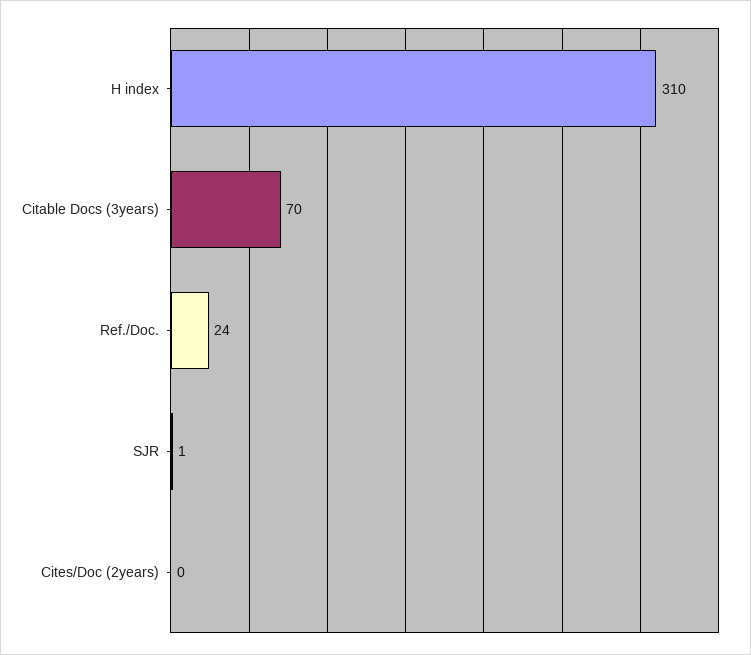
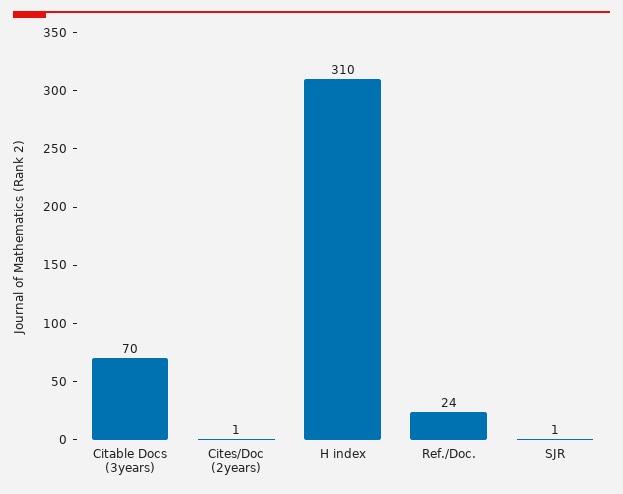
  {
    "H index": 310,
    "Citable Docs (3years)": 70,
    "Ref./Doc.": 24,
    "SJR": 1,
-   "Cites/Doc (2years)": 0
+   "Cites/Doc (2years)": 1
  }

